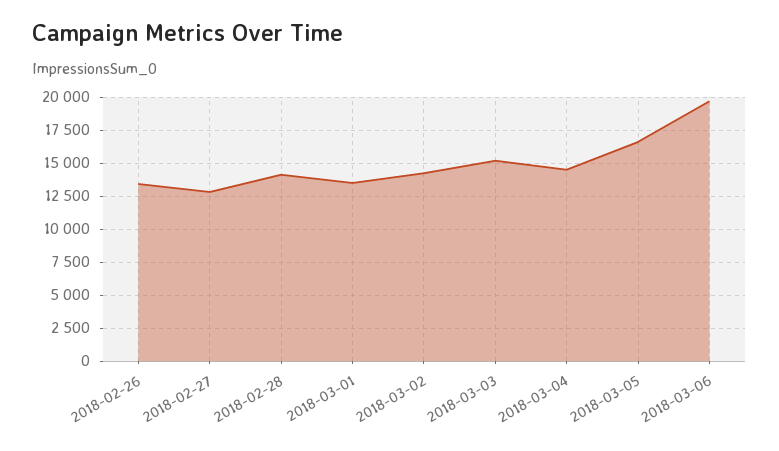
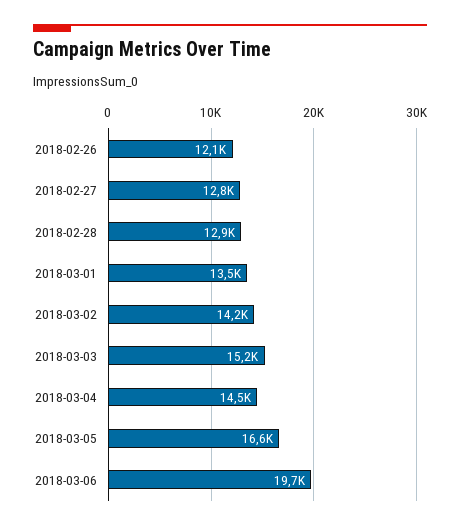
  {
-   "2018-02-26": 13500,
+   "2018-02-26": 12100,
    "2018-02-27": 12800,
-   "2018-02-28": 14000,
+   "2018-02-28": 12900,
    "2018-03-01": 13500,
    "2018-03-02": 14200,
    "2018-03-03": 15200,
    "2018-03-04": 14500,
    "2018-03-05": 16600,
    "2018-03-06": 19700
  }

